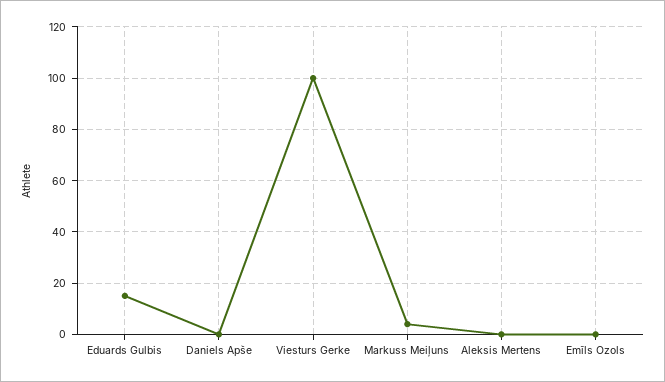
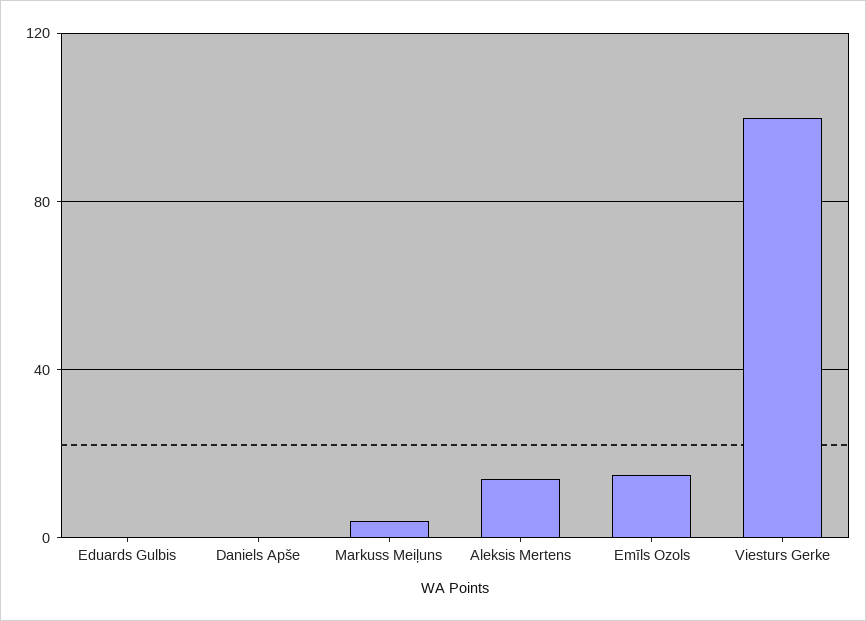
  {
-   "Eduards Gulbis": 15,
+   "Eduards Gulbis": 0,
    "Daniels Apše": 0,
    "Viesturs Gerke": 100,
    "Markuss Meiļuns": 5,
-   "Aleksis Mertens": 0,
+   "Aleksis Mertens": 15,
-   "Emīls Ozols": 0
+   "Emīls Ozols": 15
  }

